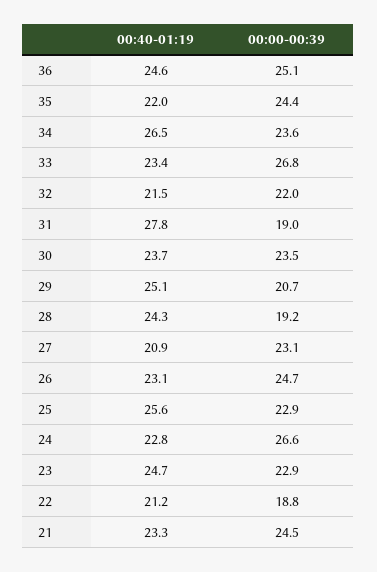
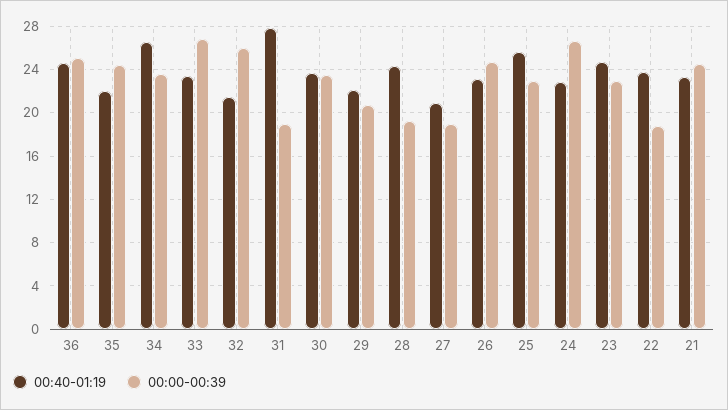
  {
    "00:40-01:19": {
      "36": 24.6,
      "35": 22,
      "34": 26.5,
      "33": 23.4,
      "32": 21.5,
      "31": 27.8,
      "30": 23.7,
-     "29": 25.1,
+     "29": 22,
      "28": 24.3,
      "27": 20.9,
      "26": 23.1,
      "25": 25.6,
      "24": 22.8,
      "23": 24.7,
-     "22": 21.2,
+     "22": 24,
      "21": 23.3
    },
    "00:00-00:39": {
      "36": 25.1,
      "35": 24.4,
      "34": 23.6,
      "33": 26.8,
-     "32": 22,
+     "32": 26,
      "31": 19,
      "30": 23.5,
      "29": 20.7,
      "28": 19.2,
-     "27": 23.1,
+     "27": 19,
      "26": 24.7,
      "25": 22.9,
      "24": 26.6,
      "23": 22.9,
      "22": 18.8,
      "21": 24.5
    }
  }

